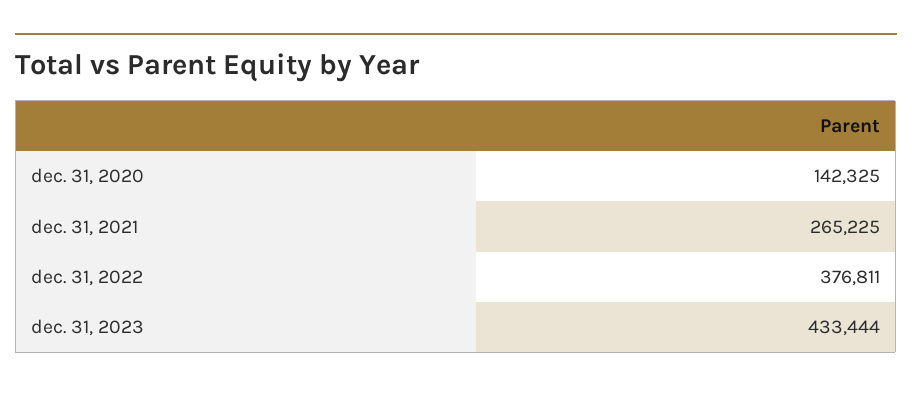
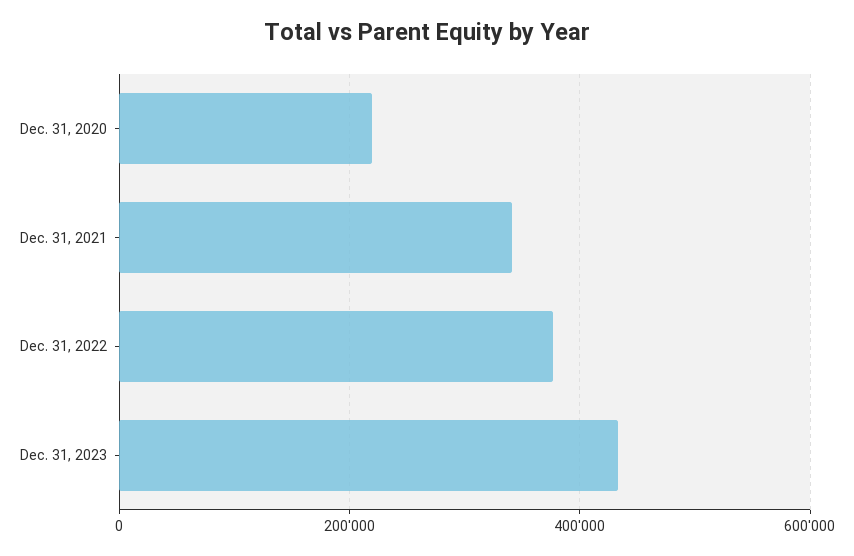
  {
-   "dec. 31, 2020": 142325,
+   "dec. 31, 2020": 220000,
-   "dec. 31, 2021": 265225,
+   "dec. 31, 2021": 340000,
    "dec. 31, 2022": 376811,
    "dec. 31, 2023": 433444
  }

